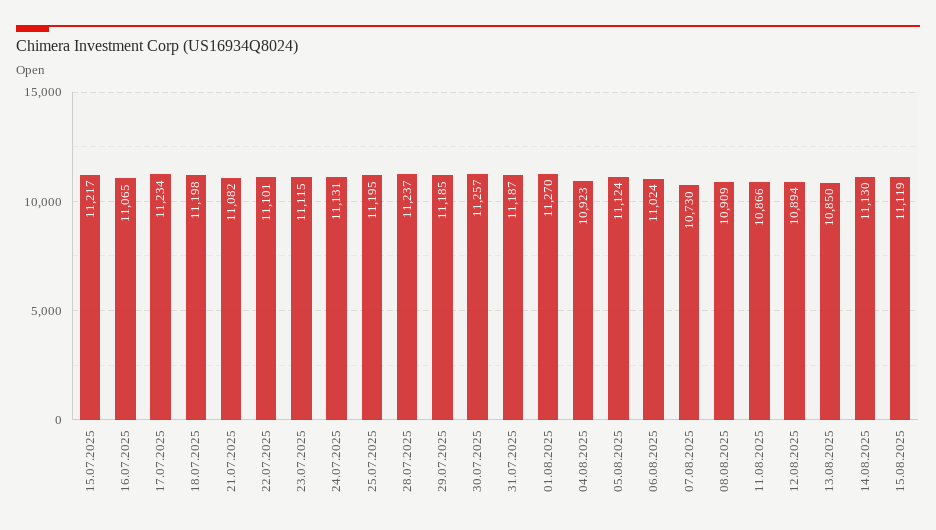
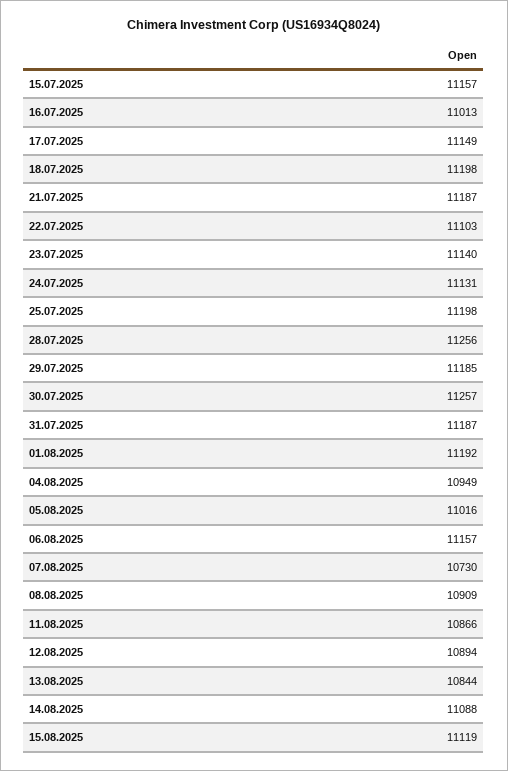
  {
-   "15.07.2025": 11217,
+   "15.07.2025": 11157,
-   "16.07.2025": 11065,
+   "16.07.2025": 11013,
-   "17.07.2025": 11234,
+   "17.07.2025": 11149,
    "18.07.2025": 11198,
-   "21.07.2025": 11082,
+   "21.07.2025": 11187,
-   "22.07.2025": 11101,
+   "22.07.2025": 11103,
-   "23.07.2025": 11115,
+   "23.07.2025": 11140,
    "24.07.2025": 11131,
-   "25.07.2025": 11195,
+   "25.07.2025": 11198,
-   "28.07.2025": 11237,
+   "28.07.2025": 11256,
    "29.07.2025": 11185,
    "30.07.2025": 11257,
    "31.07.2025": 11187,
-   "01.08.2025": 11270,
+   "01.08.2025": 11192,
-   "04.08.2025": 10923,
+   "04.08.2025": 10949,
-   "05.08.2025": 11124,
+   "05.08.2025": 11016,
-   "06.08.2025": 11024,
+   "06.08.2025": 11157,
    "07.08.2025": 10730,
    "08.08.2025": 10909,
    "11.08.2025": 10866,
    "12.08.2025": 10894,
-   "13.08.2025": 10850,
+   "13.08.2025": 10844,
-   "14.08.2025": 11130,
+   "14.08.2025": 11088,
    "15.08.2025": 11119
  }

